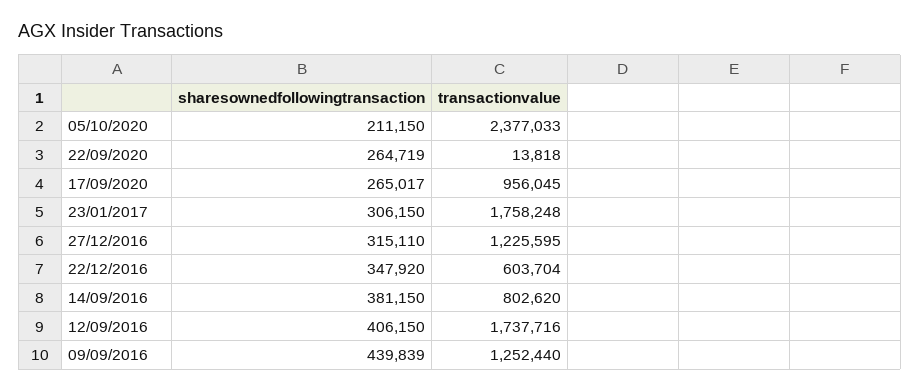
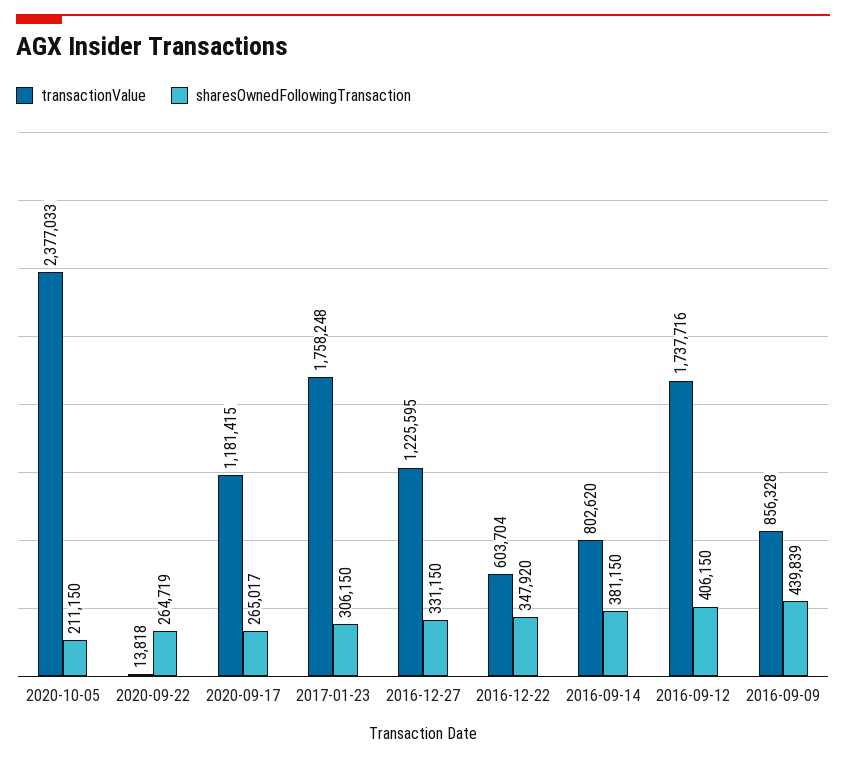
  {
    "sharesownedfollowingtransaction": {
      "05/10/2020": 211150,
      "22/09/2020": 264719,
      "17/09/2020": 265017,
      "23/01/2017": 306150,
-     "27/12/2016": 315110,
+     "27/12/2016": 331150,
      "22/12/2016": 347920,
      "14/09/2016": 381150,
      "12/09/2016": 406150,
      "09/09/2016": 439839
    },
    "transactionvalue": {
      "05/10/2020": 2377033,
      "22/09/2020": 13818,
-     "17/09/2020": 956045,
+     "17/09/2020": 1181415,
      "23/01/2017": 1758248,
      "27/12/2016": 1225595,
      "22/12/2016": 603704,
      "14/09/2016": 802620,
      "12/09/2016": 1737716,
-     "09/09/2016": 1252440
+     "09/09/2016": 856328
    }
  }

